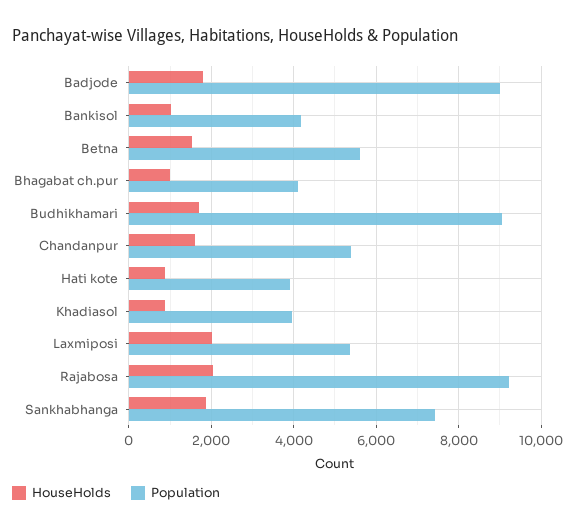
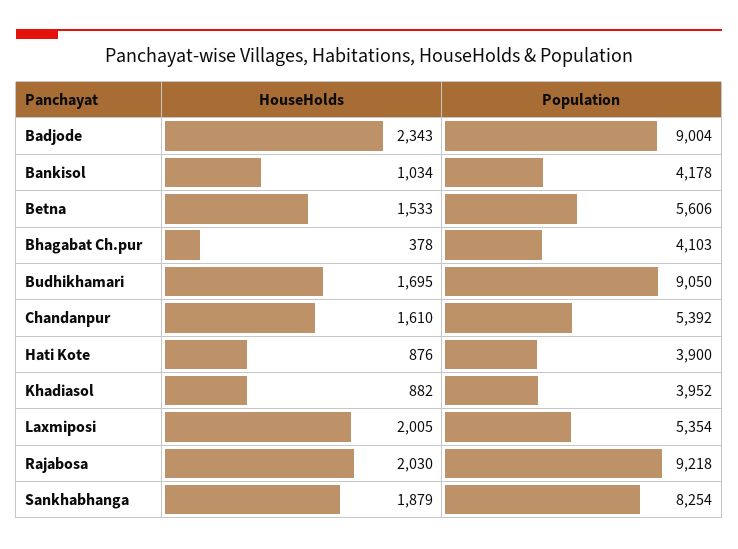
  {
    "HouseHolds": {
-     "Badjode": 1800,
+     "Badjode": 2343,
      "Bankisol": 1034,
      "Betna": 1533,
-     "Bhagabat ch.pur": 1000,
+     "Bhagabat ch.pur": 378,
      "Budhikhamari": 1695,
      "Chandanpur": 1610,
      "Hati kote": 876,
      "Khadiasol": 882,
      "Laxmiposi": 2005,
      "Rajabosa": 2030,
      "Sankhabhanga": 1879
    },
    "Population": {
      "Badjode": 9004,
      "Bankisol": 4178,
      "Betna": 5606,
      "Bhagabat ch.pur": 4103,
      "Budhikhamari": 9050,
      "Chandanpur": 5392,
      "Hati kote": 3900,
      "Khadiasol": 3952,
      "Laxmiposi": 5354,
      "Rajabosa": 9218,
-     "Sankhabhanga": 7400
+     "Sankhabhanga": 8254
    }
  }

